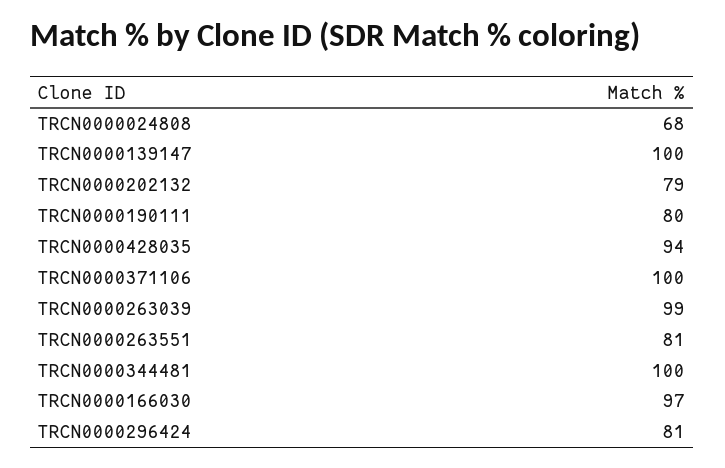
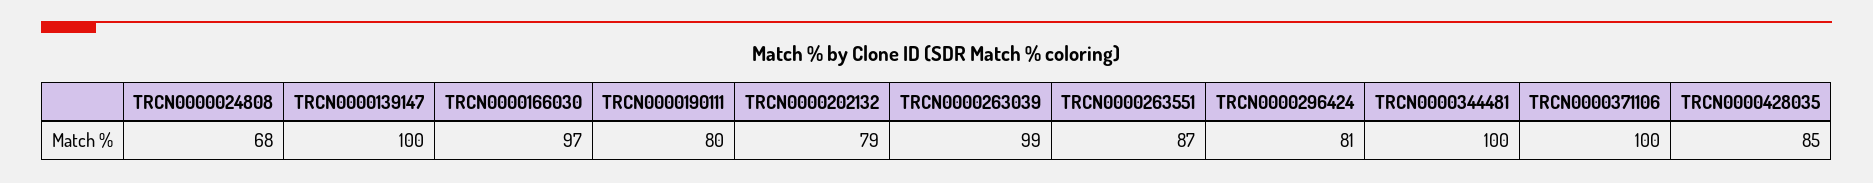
  {
    "TRCN0000024808": 68,
    "TRCN0000139147": 100,
    "TRCN0000202132": 79,
    "TRCN0000190111": 80,
-   "TRCN0000428035": 94,
+   "TRCN0000428035": 85,
    "TRCN0000371106": 100,
    "TRCN0000263039": 99,
-   "TRCN0000263551": 81,
+   "TRCN0000263551": 87,
    "TRCN0000344481": 100,
    "TRCN0000166030": 97,
    "TRCN0000296424": 81
  }

